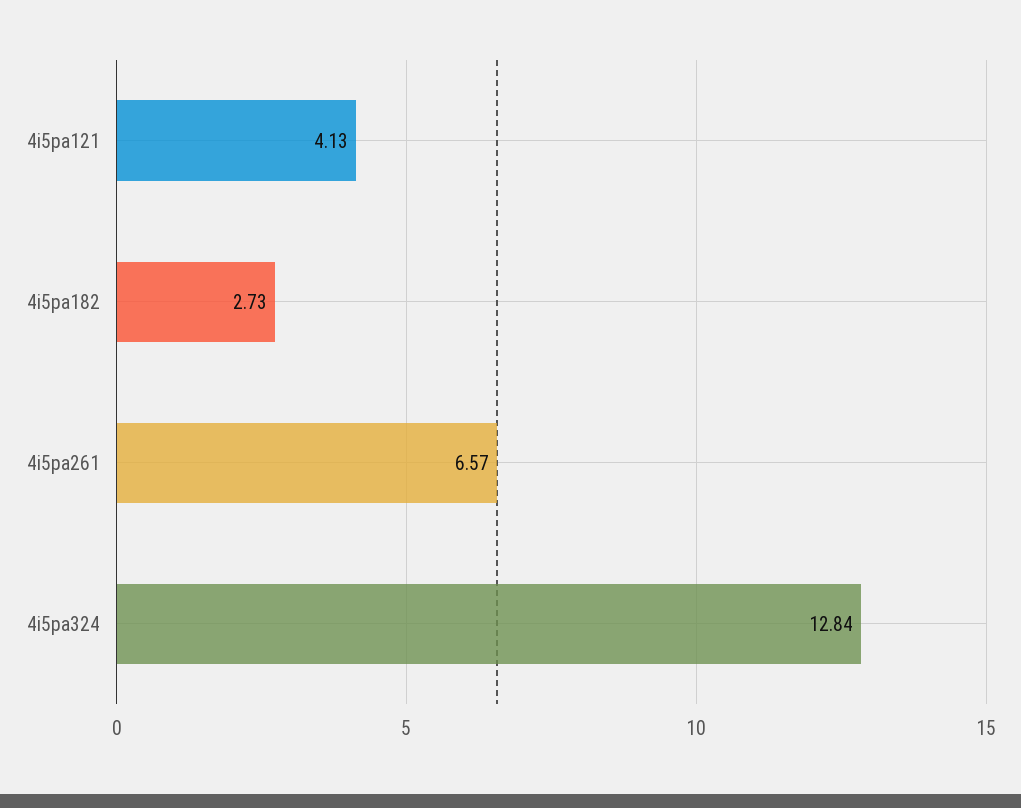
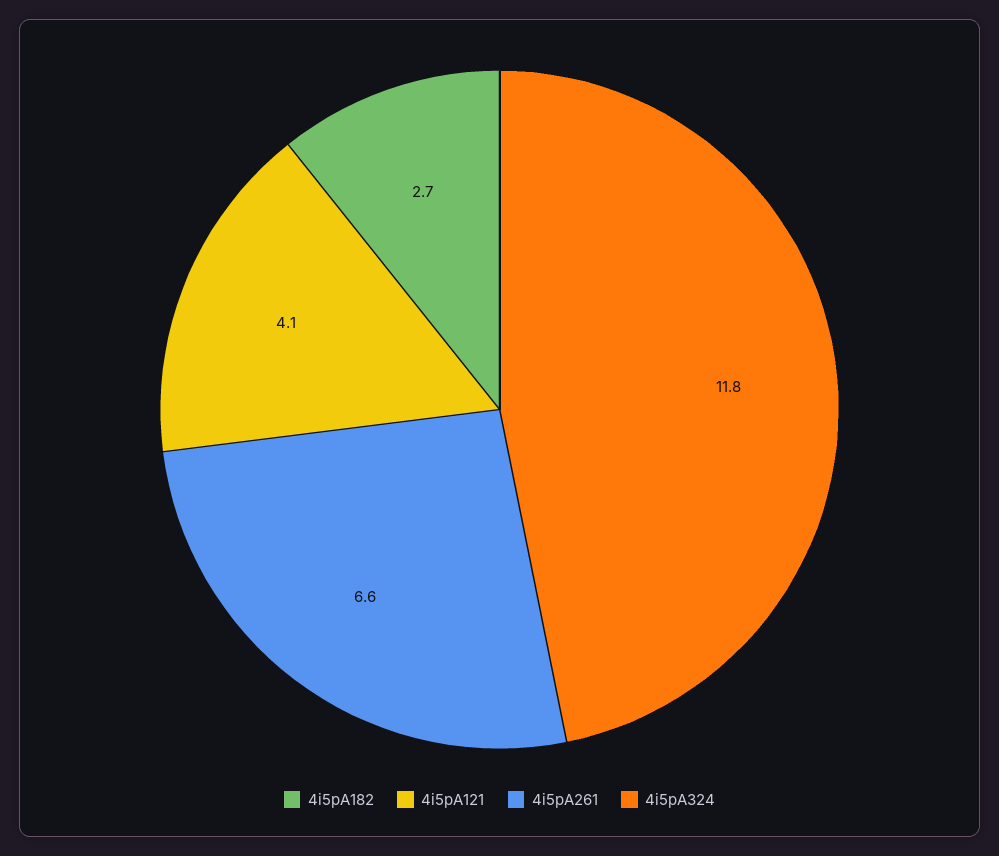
  {
    "4i5pa121": 4.13,
    "4i5pa182": 2.73,
    "4i5pa261": 6.57,
-   "4i5pa324": 12.84
+   "4i5pa324": 11.8
  }

